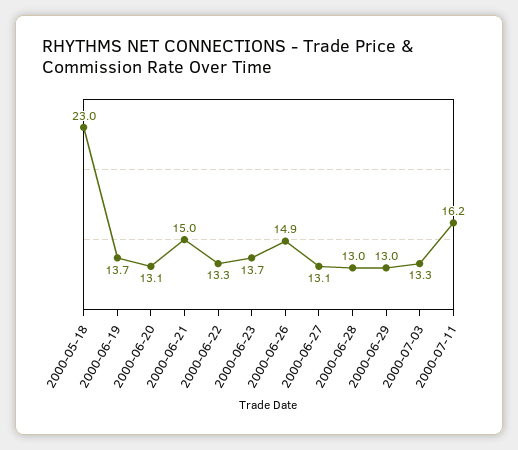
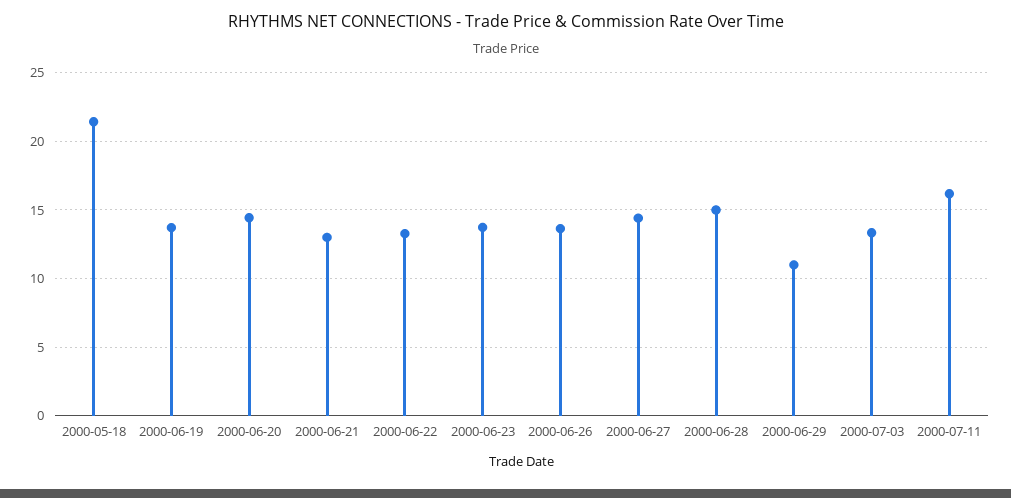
  {
-   "2000-05-18": 23,
+   "2000-05-18": 21.5,
    "2000-06-19": 13.7,
-   "2000-06-20": 13.1,
+   "2000-06-20": 14.5,
-   "2000-06-21": 15,
+   "2000-06-21": 13,
    "2000-06-22": 13.3,
    "2000-06-23": 13.7,
-   "2000-06-26": 14.9,
+   "2000-06-26": 13.5,
-   "2000-06-27": 13.1,
+   "2000-06-27": 14.5,
-   "2000-06-28": 13,
+   "2000-06-28": 15,
-   "2000-06-29": 13,
+   "2000-06-29": 11,
    "2000-07-03": 13.3,
    "2000-07-11": 16.2
  }

